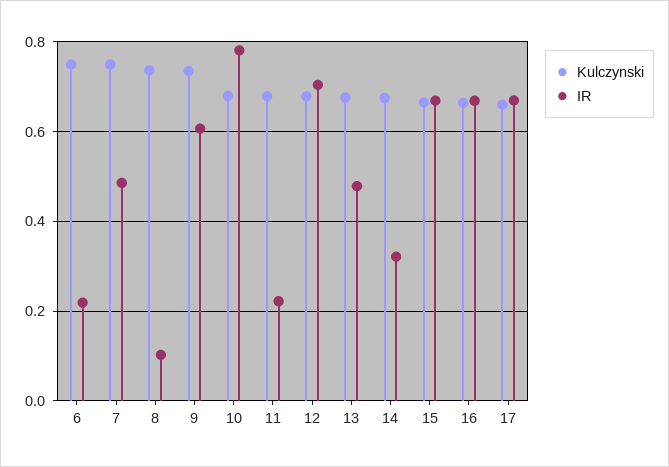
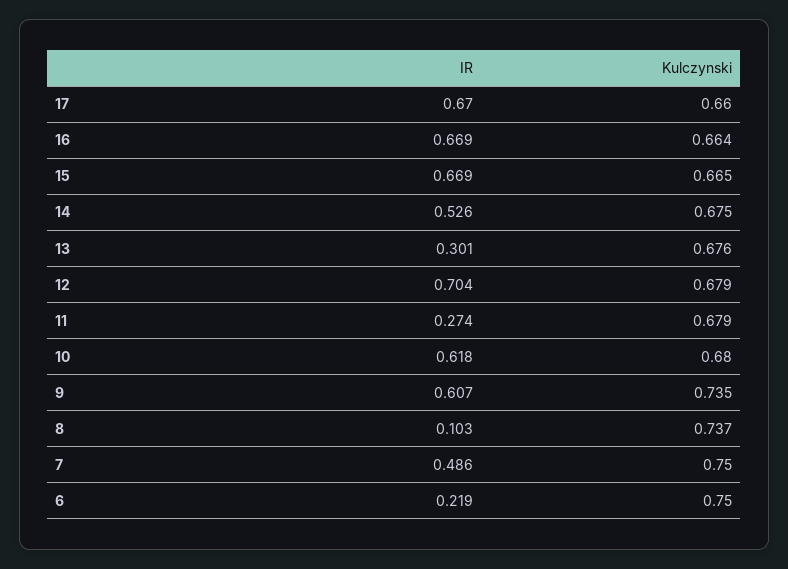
  {
    "Kulczynski": {
      "6": 0.75,
      "7": 0.75,
      "8": 0.737,
      "9": 0.735,
      "10": 0.68,
      "11": 0.679,
      "12": 0.679,
      "13": 0.676,
      "14": 0.675,
      "15": 0.665,
      "16": 0.664,
      "17": 0.66
    },
    "IR": {
      "6": 0.219,
      "7": 0.486,
      "8": 0.103,
      "9": 0.607,
-     "10": 0.78,
+     "10": 0.618,
-     "11": 0.22,
+     "11": 0.274,
      "12": 0.704,
-     "13": 0.48,
+     "13": 0.301,
-     "14": 0.32,
+     "14": 0.526,
      "15": 0.669,
      "16": 0.669,
      "17": 0.67
    }
  }

